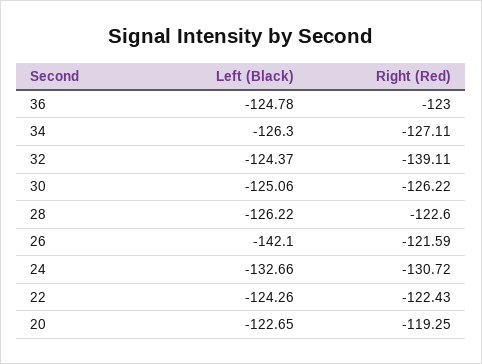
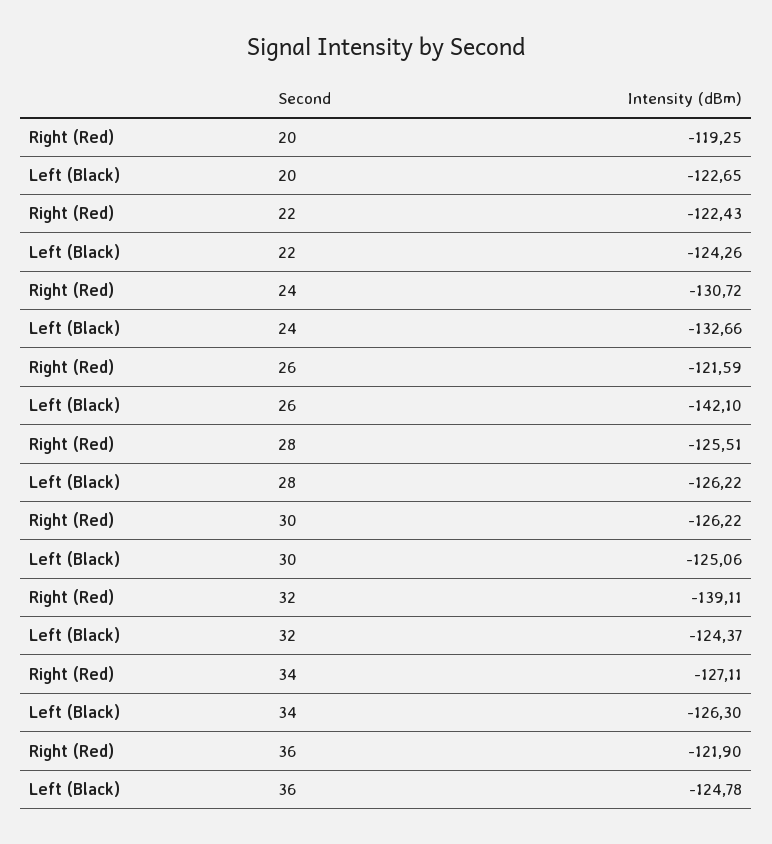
  {
    "Left (Black)": {
      "36": -124.78,
      "34": -126.3,
      "32": -124.37,
      "30": -125.06,
      "28": -126.22,
      "26": -142.1,
      "24": -132.66,
      "22": -124.26,
      "20": -122.65
    },
    "Right (Red)": {
-     "36": -123,
+     "36": -121.9,
      "34": -127.11,
      "32": -139.11,
      "30": -126.22,
-     "28": -122.6,
+     "28": -125.51,
      "26": -121.59,
      "24": -130.72,
      "22": -122.43,
      "20": -119.25
    }
  }

